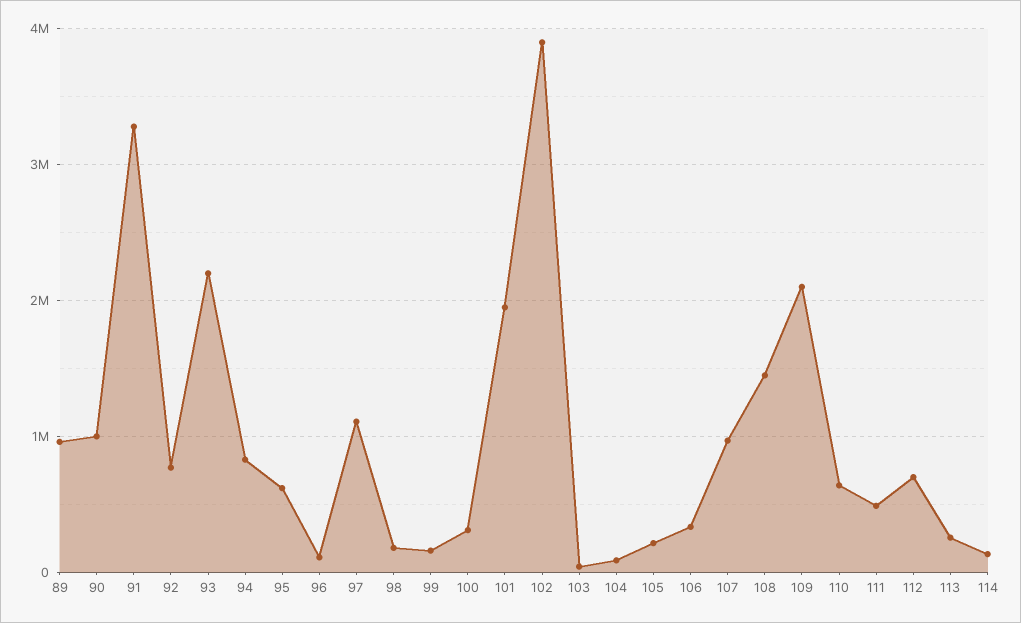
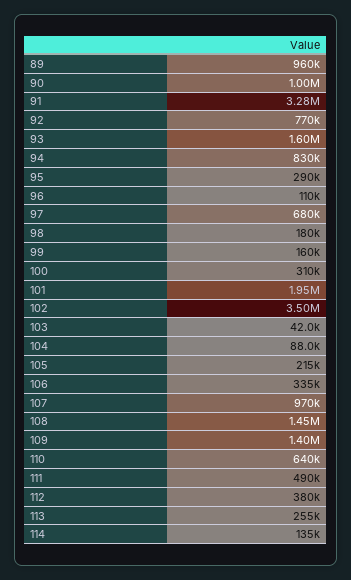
  {
    "89": 960000,
    "90": 1000000,
    "91": 3280000,
    "92": 770000,
-   "93": 2200000,
+   "93": 1600000,
    "94": 830000,
-   "95": 600000,
+   "95": 290000,
    "96": 110000,
-   "97": 1100000,
+   "97": 680000,
    "98": 180000,
    "99": 160000,
    "100": 310000,
    "101": 1950000,
-   "102": 3900000,
+   "102": 3500000,
    "103": 42000,
    "104": 88000,
    "105": 215000,
    "106": 335000,
    "107": 970000,
    "108": 1450000,
-   "109": 2100000,
+   "109": 1400000,
    "110": 640000,
    "111": 490000,
-   "112": 700000,
+   "112": 380000,
    "113": 255000,
    "114": 135000
  }

